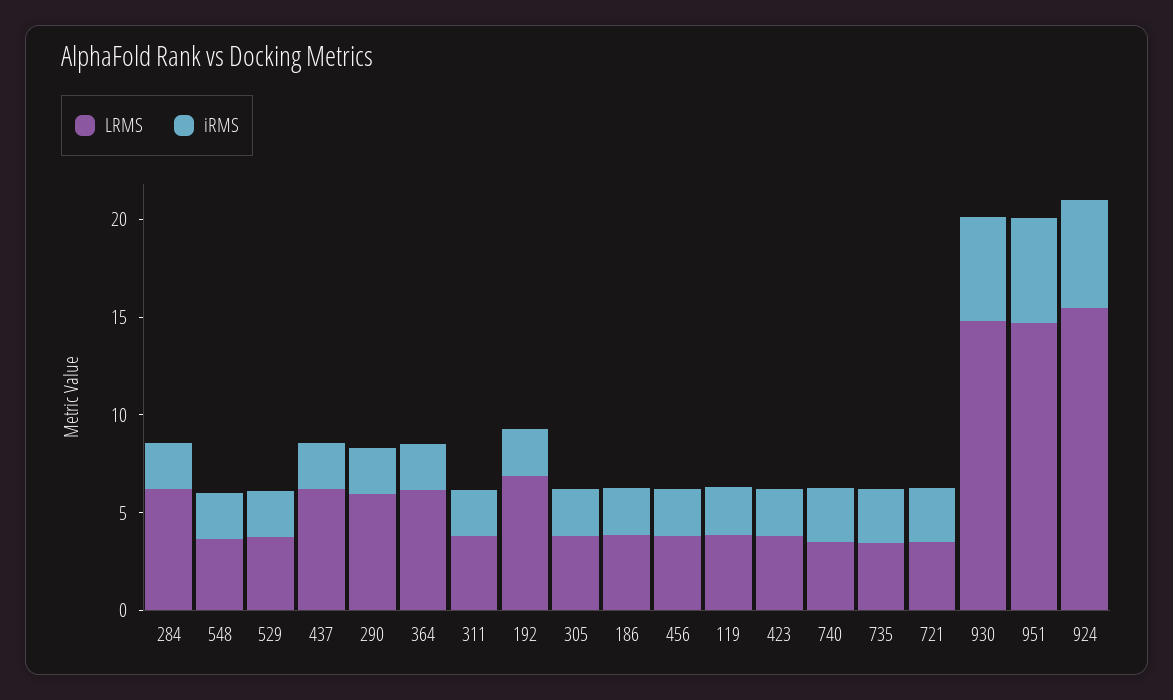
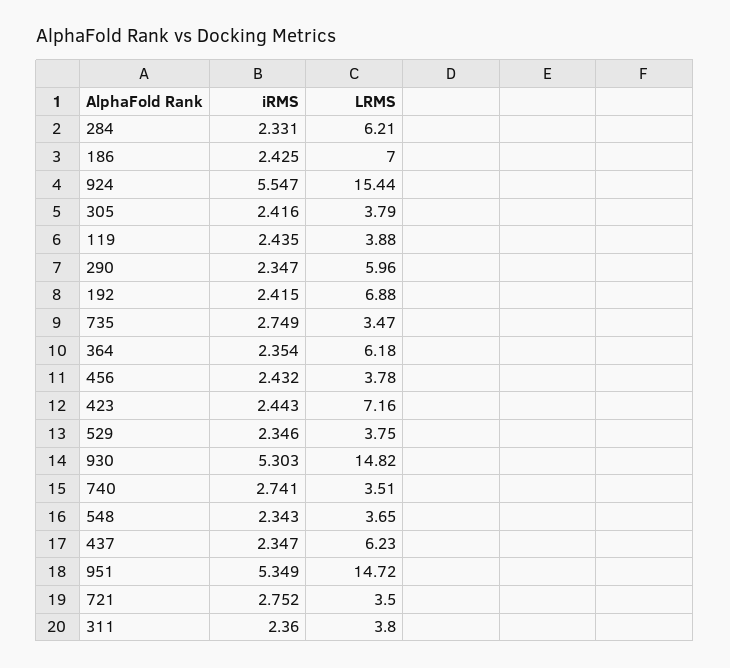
  {
    "LRMS": {
      "284": 6.21,
      "548": 3.65,
      "529": 3.75,
      "437": 6.23,
      "290": 5.96,
      "364": 6.18,
      "311": 3.8,
      "192": 6.88,
      "305": 3.79,
-     "186": 4,
+     "186": 7,
      "456": 3.78,
      "119": 3.88,
-     "423": 4,
+     "423": 7.16,
      "740": 3.51,
      "735": 3.47,
      "721": 3.5,
      "930": 14.82,
      "951": 14.72,
      "924": 15.44
    },
    "iRMS": {
      "284": 2.331,
      "548": 2.343,
      "529": 2.346,
      "437": 2.347,
      "290": 2.347,
      "364": 2.354,
      "311": 2.36,
      "192": 2.415,
      "305": 2.416,
      "186": 2.425,
      "456": 2.432,
      "119": 2.435,
      "423": 2.443,
      "740": 2.741,
      "735": 2.749,
      "721": 2.752,
      "930": 5.303,
      "951": 5.349,
      "924": 5.547
    }
  }

